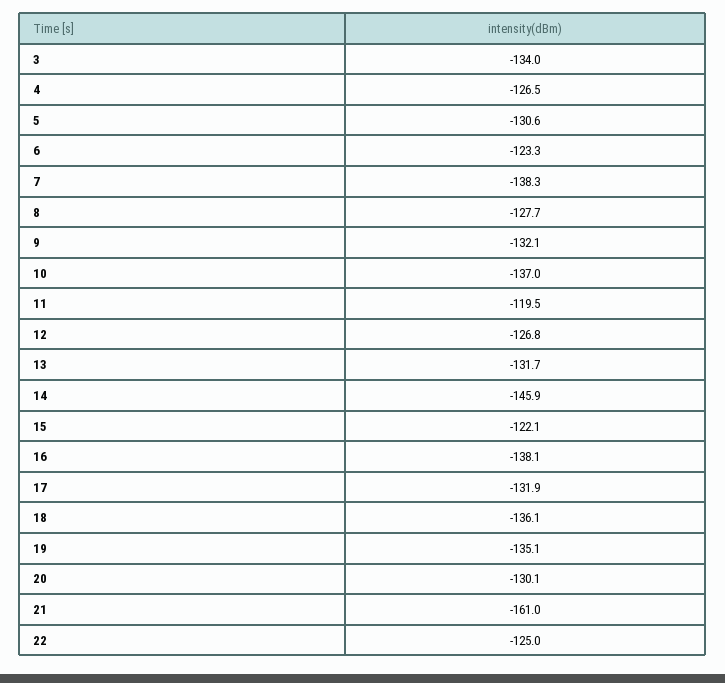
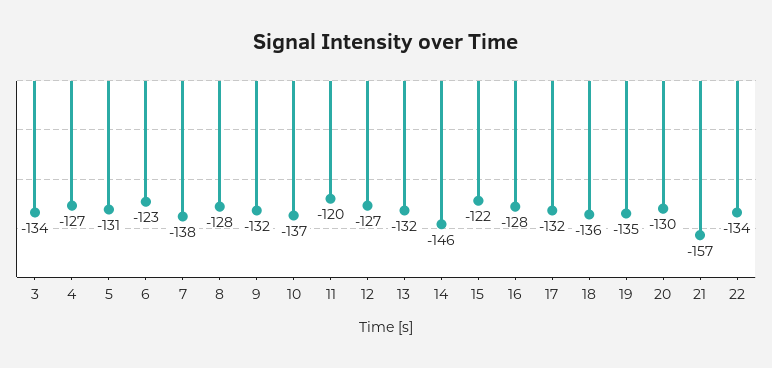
  {
    "3": -134,
    "4": -126.5,
    "5": -130.6,
    "6": -123.3,
    "7": -138.3,
    "8": -127.7,
    "9": -132.1,
    "10": -137,
    "11": -119.5,
    "12": -126.8,
    "13": -131.7,
    "14": -145.9,
    "15": -122.1,
-   "16": -138.1,
+   "16": -128,
    "17": -131.9,
    "18": -136.1,
    "19": -135.1,
    "20": -130.1,
-   "21": -161,
+   "21": -157,
-   "22": -125
+   "22": -134
  }

